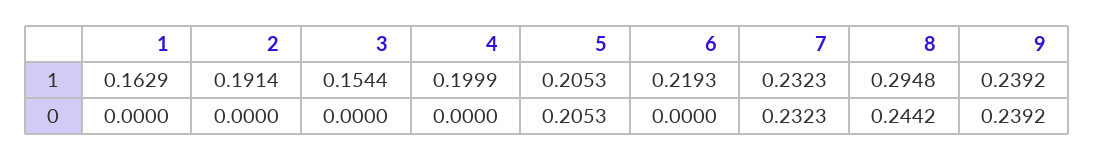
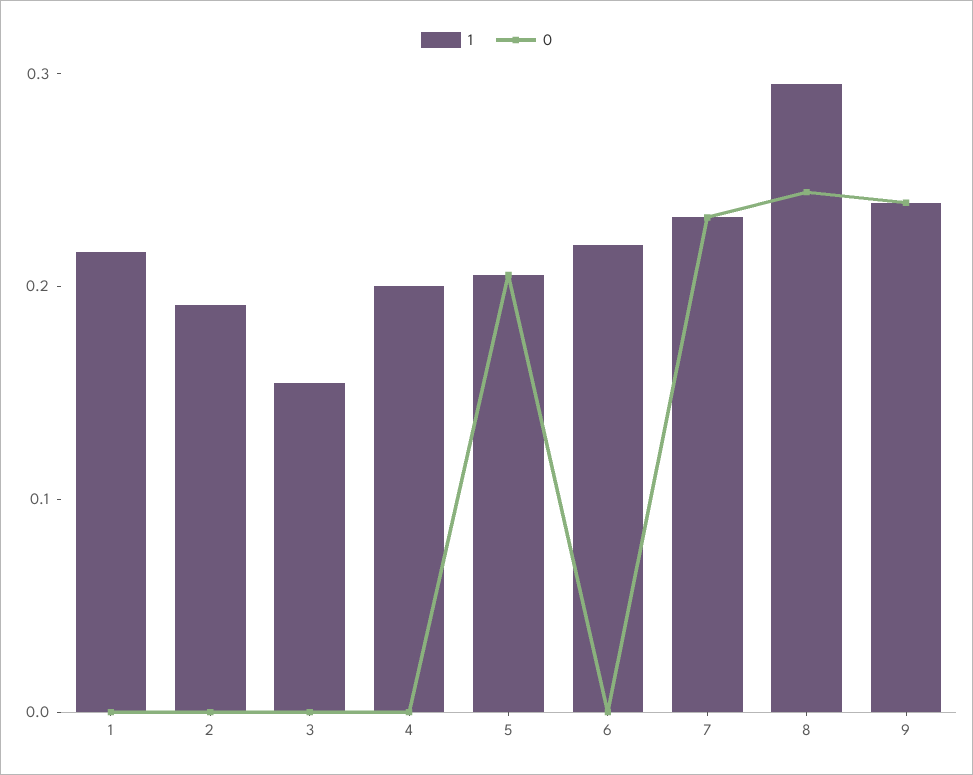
  {
    "1": {
-     "1": 0.1629,
+     "1": 0.22,
      "2": 0.1914,
      "3": 0.1544,
      "4": 0.1999,
      "5": 0.2053,
      "6": 0.2193,
      "7": 0.2323,
      "8": 0.2948,
      "9": 0.2392
    },
    "0": {
      "1": 0,
      "2": 0,
      "3": 0,
      "4": 0,
      "5": 0.2053,
      "6": 0,
      "7": 0.2323,
      "8": 0.2442,
      "9": 0.2392
    }
  }

